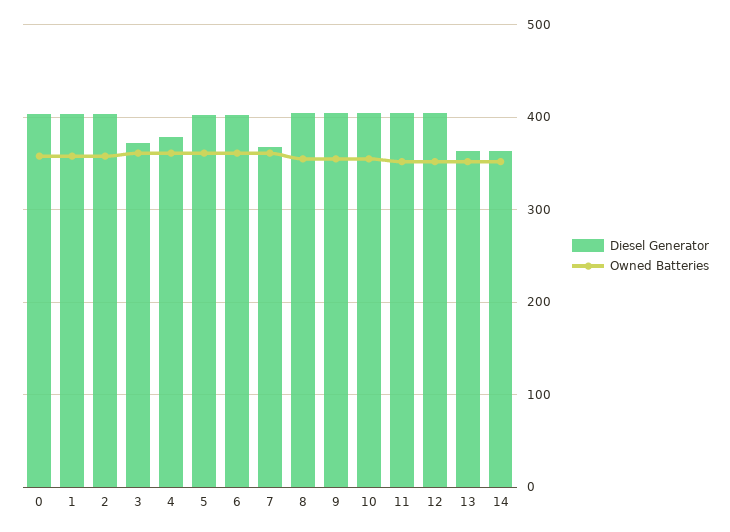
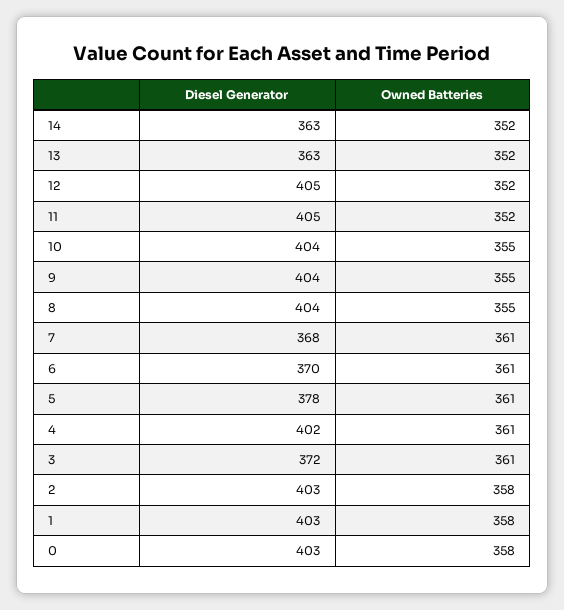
  {
    "Diesel Generator": {
      "0": 403,
      "1": 403,
      "2": 403,
      "3": 372,
-     "4": 380,
+     "4": 402,
-     "5": 400,
+     "5": 378,
-     "6": 400,
+     "6": 370,
      "7": 368,
      "8": 404,
      "9": 404,
      "10": 404,
      "11": 405,
      "12": 405,
      "13": 363,
      "14": 363
    },
    "Owned Batteries": {
      "0": 358,
      "1": 358,
      "2": 358,
      "3": 361,
      "4": 361,
      "5": 361,
      "6": 361,
      "7": 361,
      "8": 355,
      "9": 355,
      "10": 355,
      "11": 352,
      "12": 352,
      "13": 352,
      "14": 352
    }
  }

